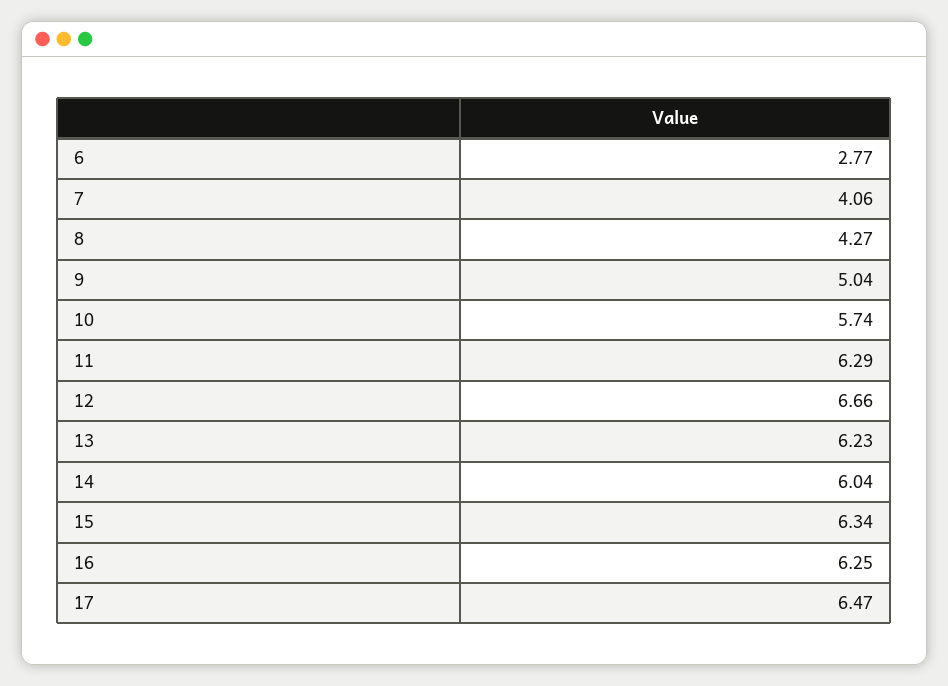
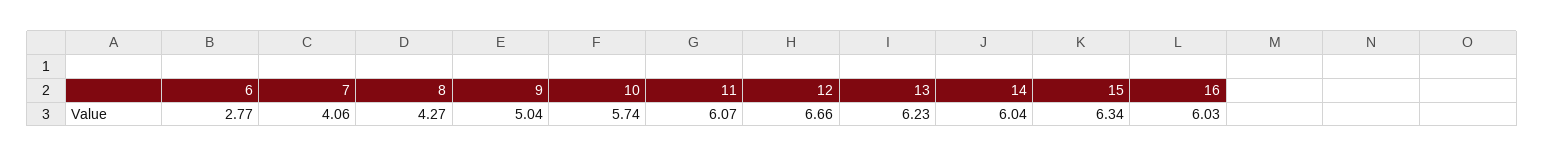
  {
    "6": 2.77,
    "7": 4.06,
    "8": 4.27,
    "9": 5.04,
    "10": 5.74,
-   "11": 6.29,
+   "11": 6.07,
    "12": 6.66,
    "13": 6.23,
    "14": 6.04,
    "15": 6.34,
-   "16": 6.25,
+   "16": 6.03
-   "17": 6.47
  }

